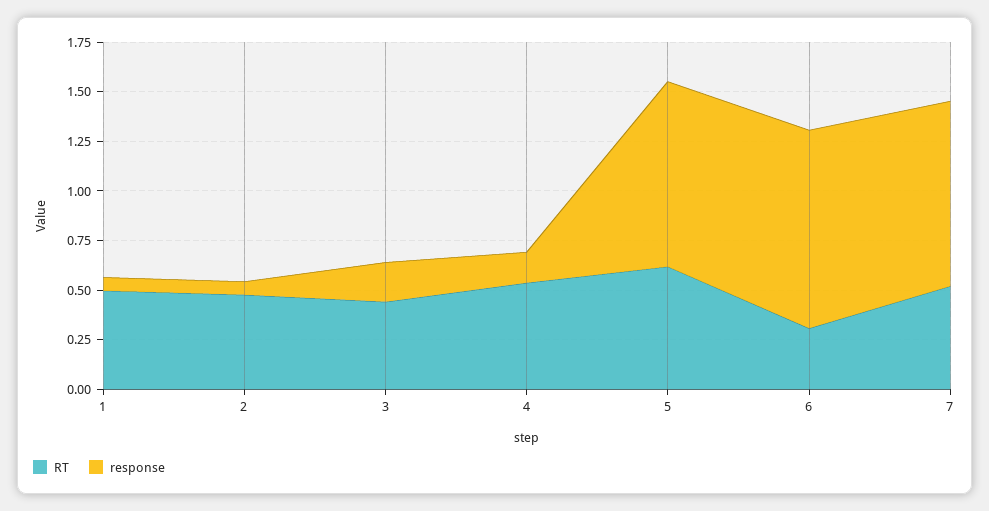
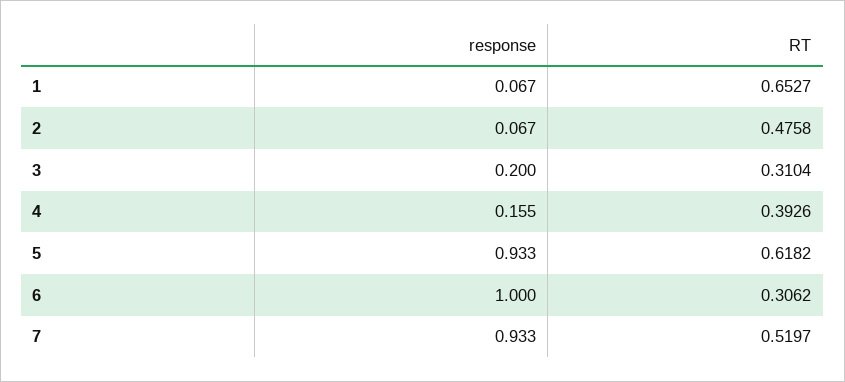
  {
    "RT": {
-     "1": 0.5,
+     "1": 0.6527,
      "2": 0.4758,
-     "3": 0.45,
+     "3": 0.3104,
-     "4": 0.55,
+     "4": 0.3926,
      "5": 0.6182,
      "6": 0.3062,
      "7": 0.5197
    },
    "response": {
      "1": 0.067,
      "2": 0.067,
      "3": 0.2,
      "4": 0.155,
      "5": 0.933,
      "6": 1,
      "7": 0.933
    }
  }

